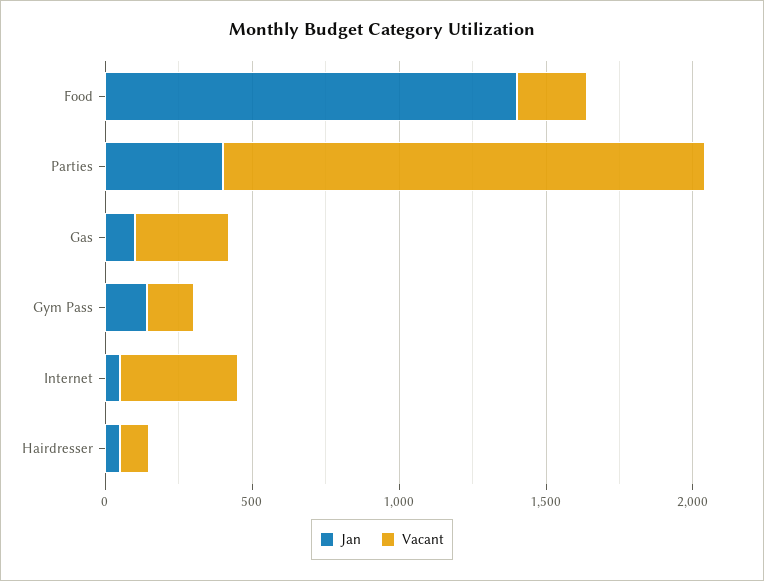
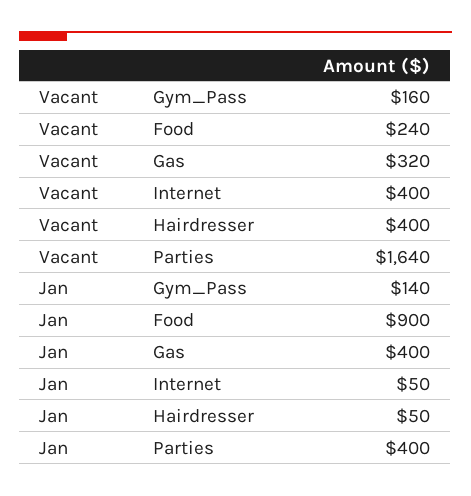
  {
    "Jan": {
-     "Food": 1400,
+     "Food": 900,
      "Parties": 400,
-     "Gas": 100,
+     "Gas": 400,
      "Gym Pass": 140,
      "Internet": 50,
      "Hairdresser": 50
    },
    "Vacant": {
      "Food": 240,
      "Parties": 1640,
      "Gas": 320,
      "Gym Pass": 160,
      "Internet": 400,
-     "Hairdresser": 100
+     "Hairdresser": 400
    }
  }

